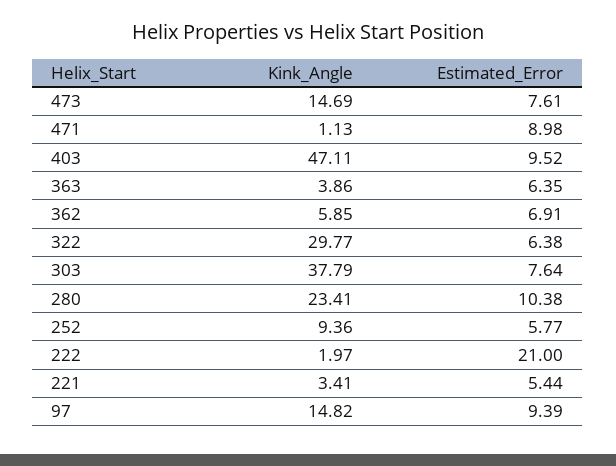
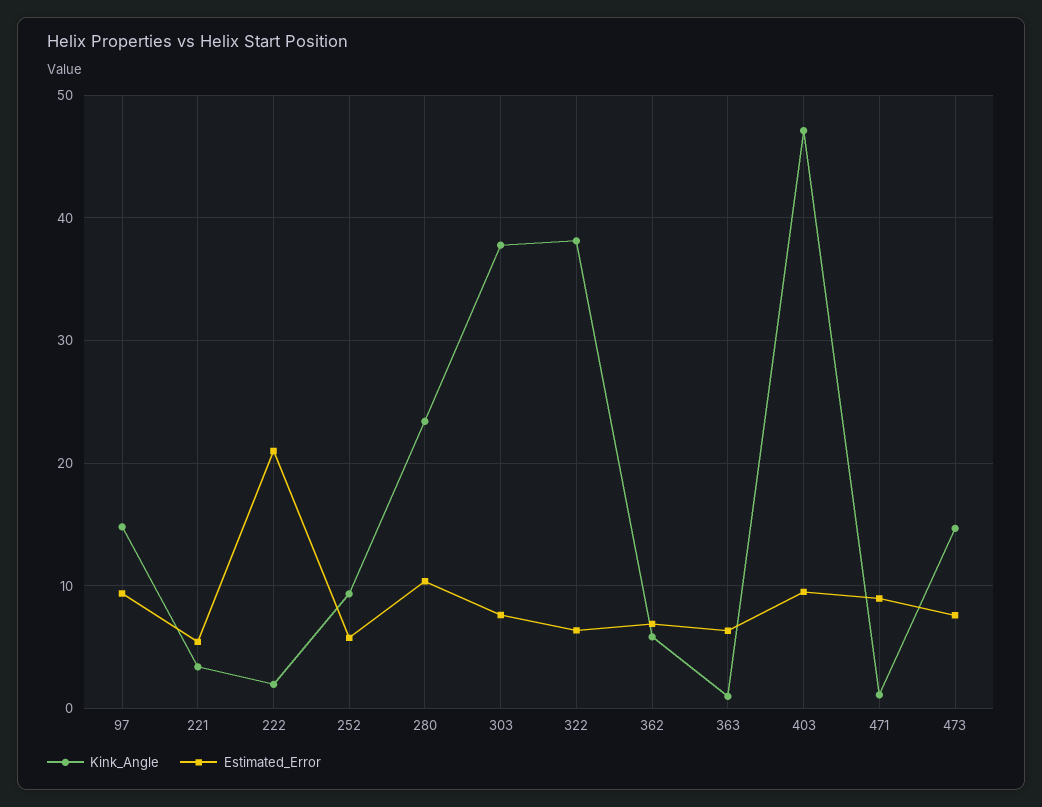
  {
    "Kink_Angle": {
      "473": 14.69,
      "471": 1.13,
      "403": 47.11,
-     "363": 3.86,
+     "363": 1,
      "362": 5.85,
-     "322": 29.77,
+     "322": 38,
      "303": 37.79,
      "280": 23.41,
      "252": 9.36,
      "222": 1.97,
      "221": 3.41,
      "97": 14.82
    },
    "Estimated_Error": {
      "473": 7.61,
      "471": 8.98,
      "403": 9.52,
      "363": 6.35,
      "362": 6.91,
      "322": 6.38,
      "303": 7.64,
      "280": 10.38,
      "252": 5.77,
      "222": 21,
      "221": 5.44,
      "97": 9.39
    }
  }

